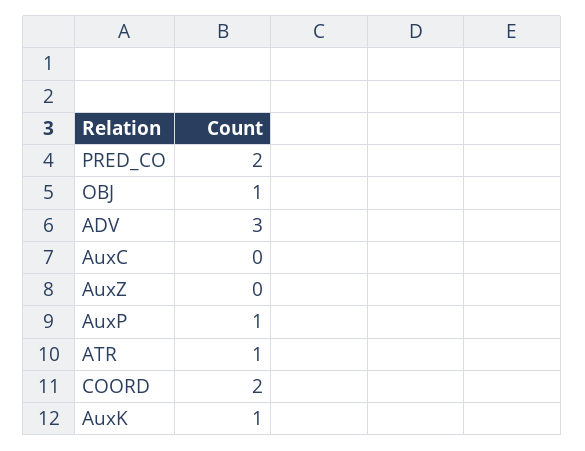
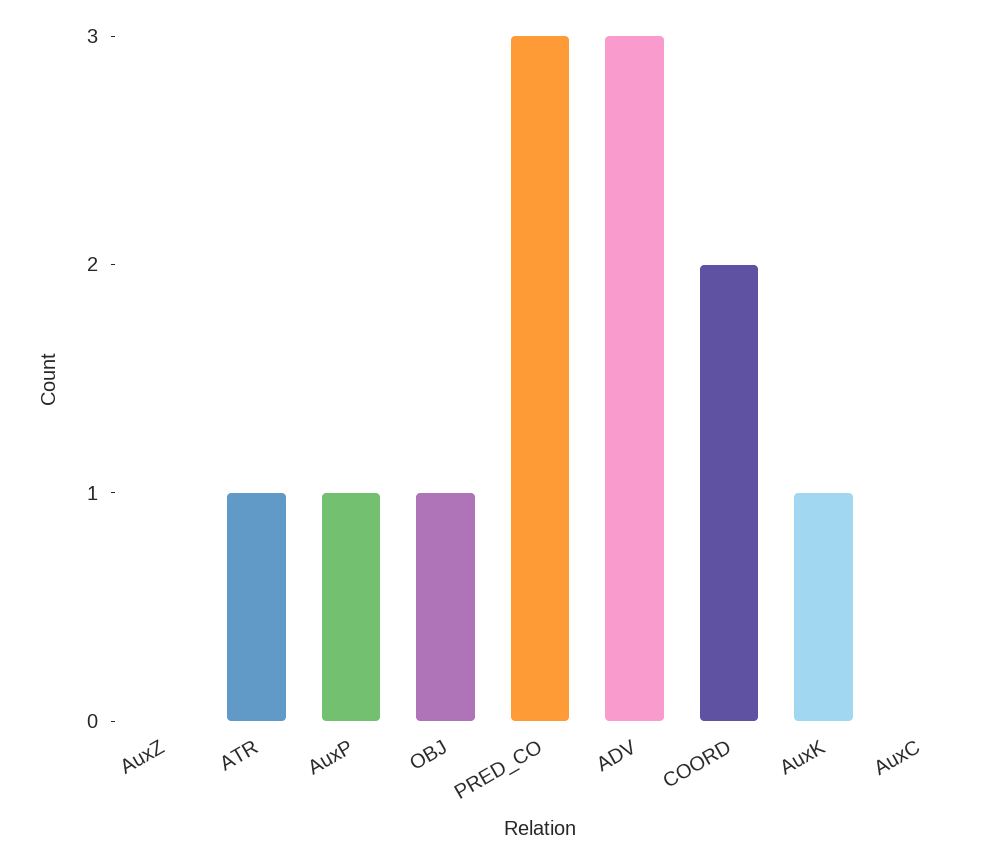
  {
-   "PRED_CO": 2,
+   "PRED_CO": 3,
    "OBJ": 1,
    "ADV": 3,
    "AuxC": 0,
    "AuxZ": 0,
    "AuxP": 1,
    "ATR": 1,
    "COORD": 2,
    "AuxK": 1
  }

